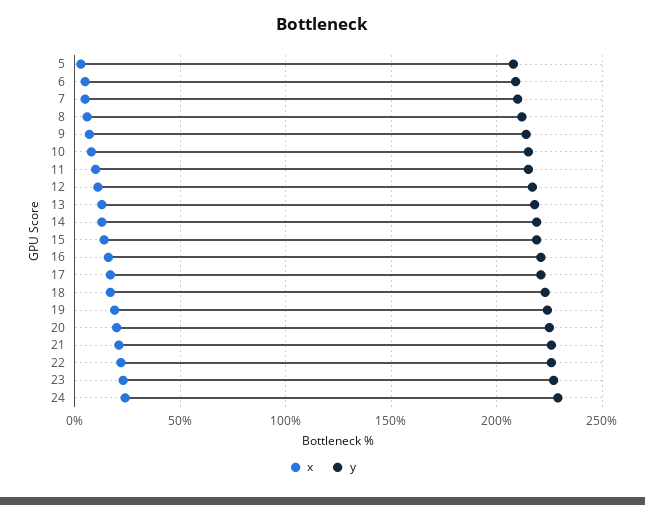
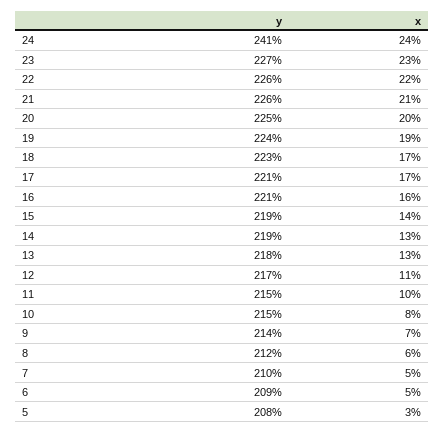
  {
    "x": {
      "5": 3,
      "6": 5,
      "7": 5,
      "8": 6,
      "9": 7,
      "10": 8,
      "11": 10,
      "12": 11,
      "13": 13,
      "14": 13,
      "15": 14,
      "16": 16,
      "17": 17,
      "18": 17,
      "19": 19,
      "20": 20,
      "21": 21,
      "22": 22,
      "23": 23,
      "24": 24
    },
    "y": {
      "5": 208,
      "6": 209,
      "7": 210,
      "8": 212,
      "9": 214,
      "10": 215,
      "11": 215,
      "12": 217,
      "13": 218,
      "14": 219,
      "15": 219,
      "16": 221,
      "17": 221,
      "18": 223,
      "19": 224,
      "20": 225,
      "21": 226,
      "22": 226,
      "23": 227,
-     "24": 230
+     "24": 241
    }
  }

